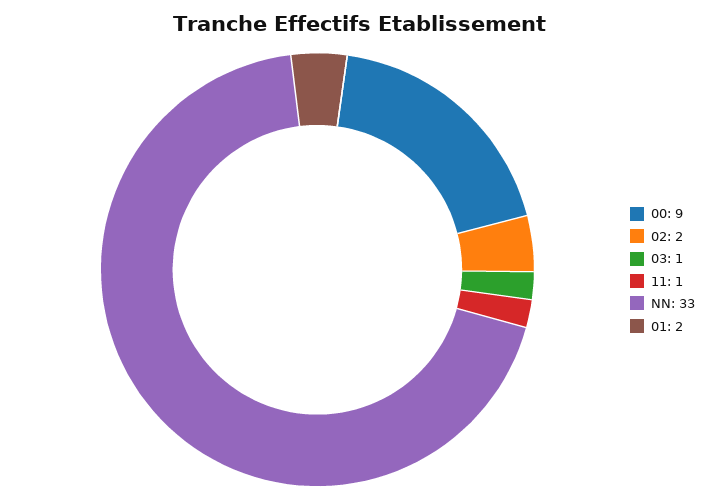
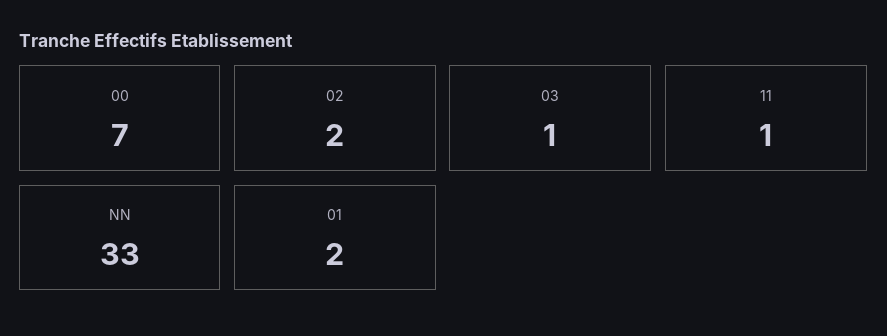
  {
-   "00": 9,
+   "00": 7,
    "02": 2,
    "03": 1,
    "11": 1,
    "NN": 33,
    "01": 2
  }

